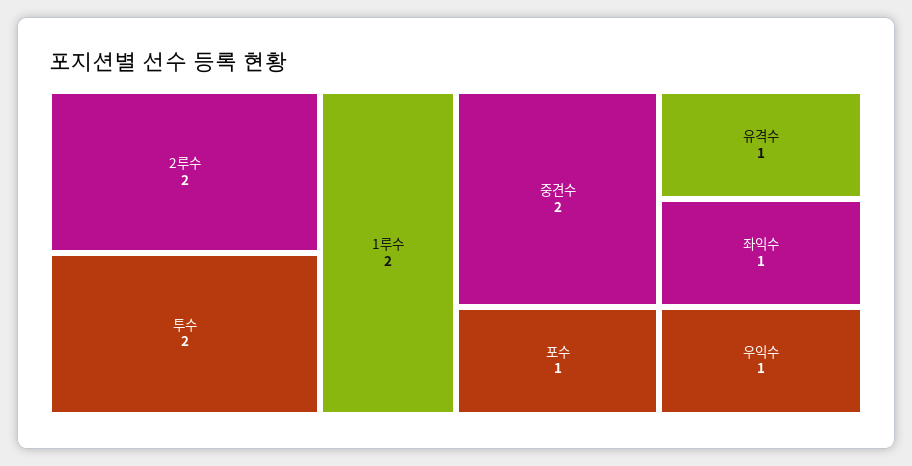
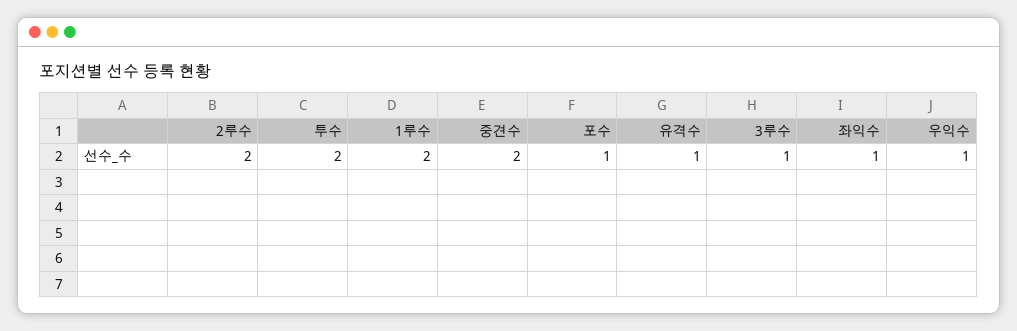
  {
    "2루수": 2,
    "투수": 2,
    "1루수": 2,
    "중견수": 2,
    "포수": 1,
    "유격수": 1,
    "좌익수": 1,
-   "우익수": 1
+   "우익수": 1,
+   "3루수": 1
  }

